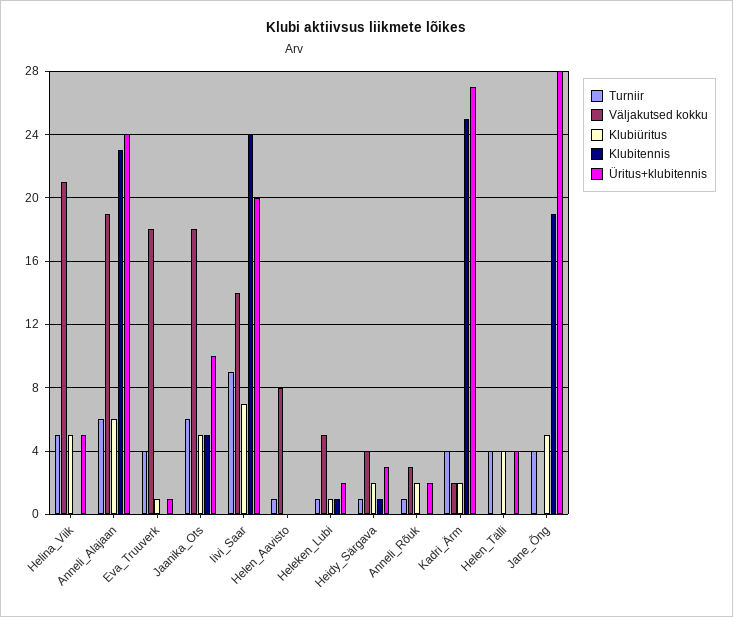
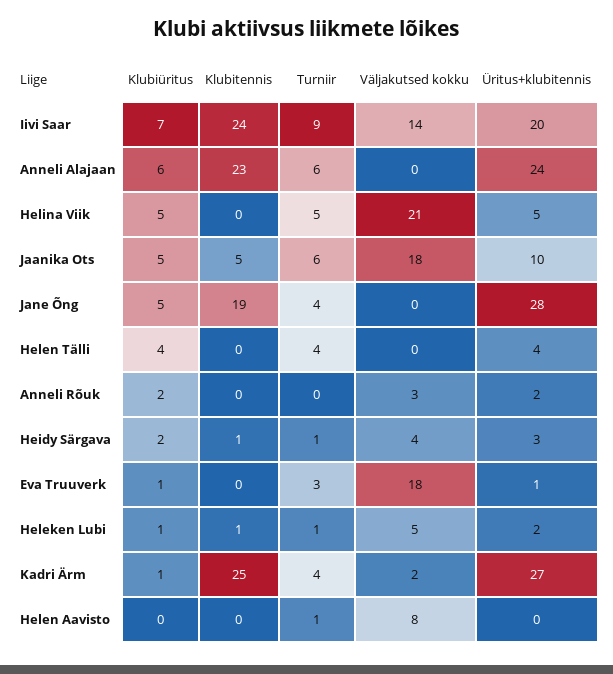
  {
    "Turniir": {
      "Helina_Viik": 5,
      "Anneli_Alajaan": 6,
-     "Eva_Truuverk": 4,
+     "Eva_Truuverk": 3,
      "Jaanika_Ots": 6,
      "Iivi_Saar": 9,
      "Helen_Aavisto": 1,
      "Heleken_Lubi": 1,
      "Heidy_Särgava": 1,
-     "Anneli_Rõuk": 1,
+     "Anneli_Rõuk": 0,
      "Kadri_Ärm": 4,
      "Helen_Tälli": 4,
      "Jane_Õng": 4
    },
    "Väljakutsed kokku": {
      "Helina_Viik": 21,
-     "Anneli_Alajaan": 19,
+     "Anneli_Alajaan": 0,
      "Eva_Truuverk": 18,
      "Jaanika_Ots": 18,
      "Iivi_Saar": 14,
      "Helen_Aavisto": 8,
      "Heleken_Lubi": 5,
      "Heidy_Särgava": 4,
      "Anneli_Rõuk": 3,
      "Kadri_Ärm": 2,
      "Helen_Tälli": 0,
      "Jane_Õng": 0
    },
    "Klubiüritus": {
      "Helina_Viik": 5,
      "Anneli_Alajaan": 6,
      "Eva_Truuverk": 1,
      "Jaanika_Ots": 5,
      "Iivi_Saar": 7,
      "Helen_Aavisto": 0,
      "Heleken_Lubi": 1,
      "Heidy_Särgava": 2,
      "Anneli_Rõuk": 2,
-     "Kadri_Ärm": 2,
+     "Kadri_Ärm": 1,
      "Helen_Tälli": 4,
      "Jane_Õng": 5
    },
    "Klubitennis": {
      "Helina_Viik": 0,
      "Anneli_Alajaan": 23,
      "Eva_Truuverk": 0,
      "Jaanika_Ots": 5,
      "Iivi_Saar": 24,
      "Helen_Aavisto": 0,
      "Heleken_Lubi": 1,
      "Heidy_Särgava": 1,
      "Anneli_Rõuk": 0,
      "Kadri_Ärm": 25,
      "Helen_Tälli": 0,
      "Jane_Õng": 19
    },
    "Üritus+klubitennis": {
      "Helina_Viik": 5,
      "Anneli_Alajaan": 24,
      "Eva_Truuverk": 1,
      "Jaanika_Ots": 10,
      "Iivi_Saar": 20,
      "Helen_Aavisto": 0,
      "Heleken_Lubi": 2,
      "Heidy_Särgava": 3,
      "Anneli_Rõuk": 2,
      "Kadri_Ärm": 27,
      "Helen_Tälli": 4,
      "Jane_Õng": 28
    }
  }

